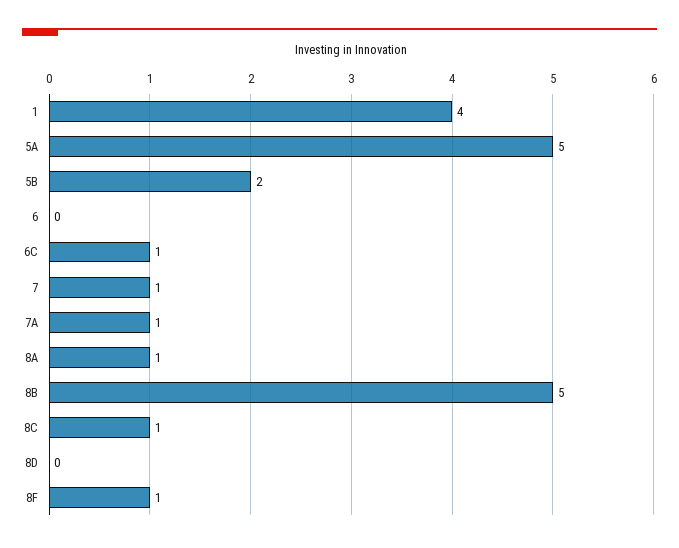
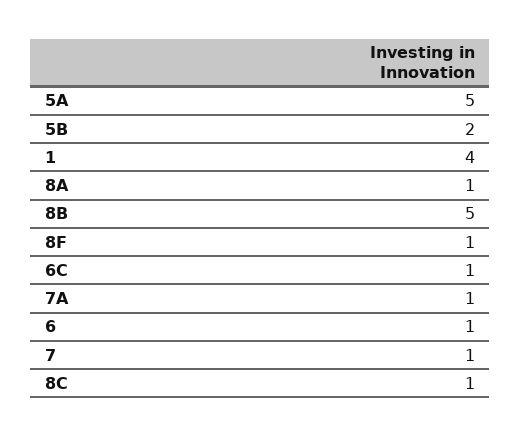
  {
    "1": 4,
    "5A": 5,
    "5B": 2,
-   "6": 0,
+   "6": 1,
    "6C": 1,
    "7": 1,
    "7A": 1,
    "8A": 1,
    "8B": 5,
    "8C": 1,
-   "8D": 0,
    "8F": 1
  }

